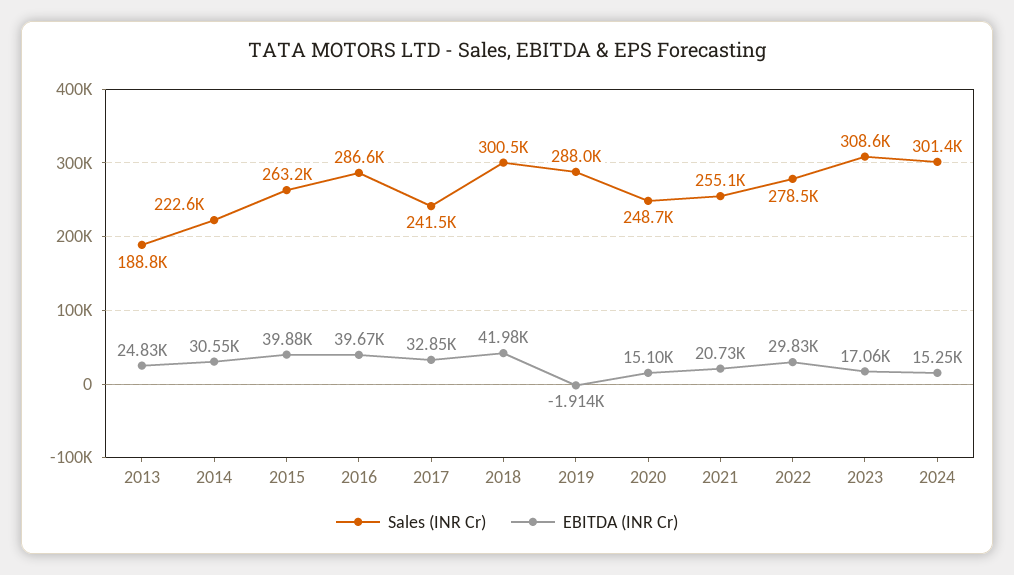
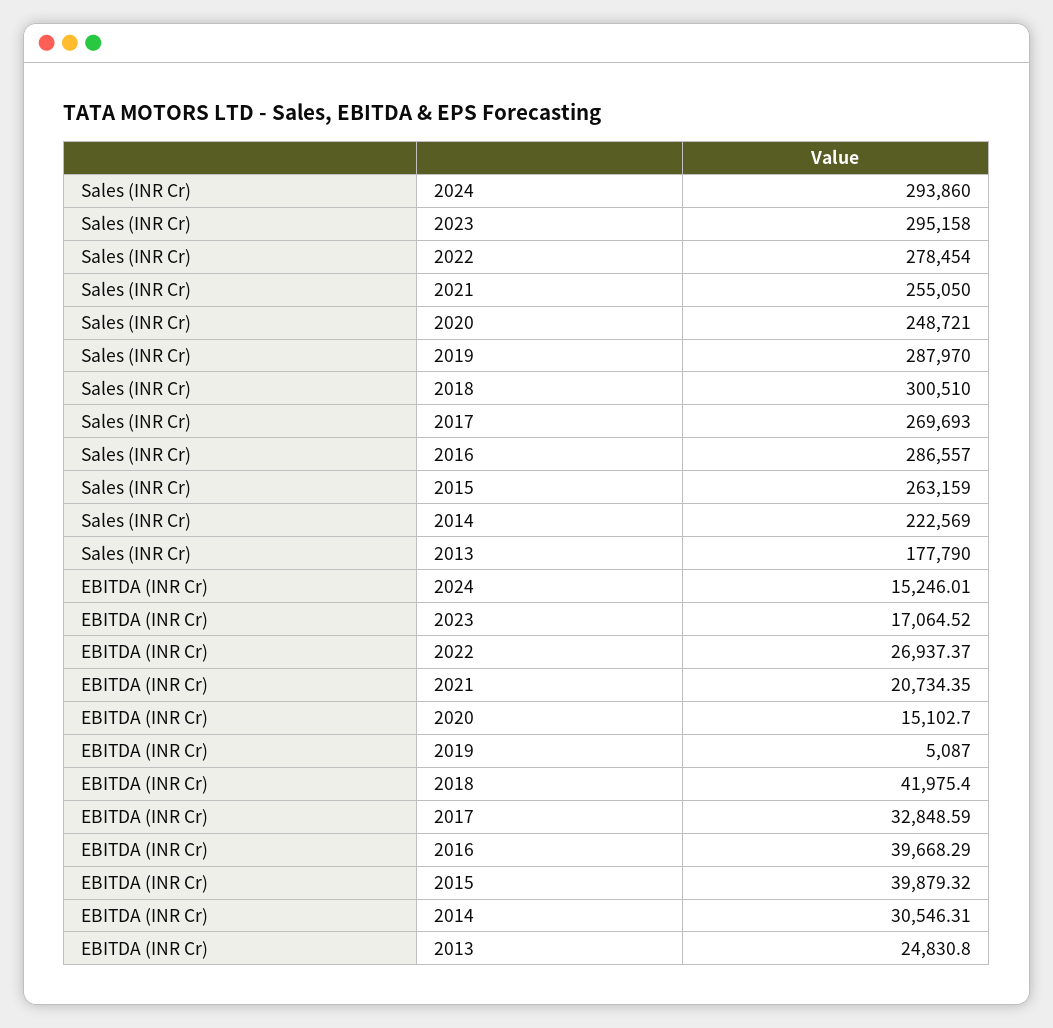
  {
    "Sales (INR Cr)": {
-     "2013": 188800,
+     "2013": 177790,
      "2014": 222569,
      "2015": 263159,
      "2016": 286557,
-     "2017": 241500,
+     "2017": 269693,
      "2018": 300510,
      "2019": 287970,
      "2020": 248721,
      "2021": 255050,
      "2022": 278454,
-     "2023": 308600,
+     "2023": 295158,
-     "2024": 301400
+     "2024": 293860
    },
    "EBITDA (INR Cr)": {
      "2013": 24830.8,
      "2014": 30546.31,
      "2015": 39879.32,
      "2016": 39668.29,
      "2017": 32848.59,
      "2018": 41975.4,
-     "2019": -1914,
+     "2019": 5087,
      "2020": 15102.7,
      "2021": 20734.35,
-     "2022": 29830,
+     "2022": 26937.37,
      "2023": 17064.52,
      "2024": 15246.01
    }
  }

